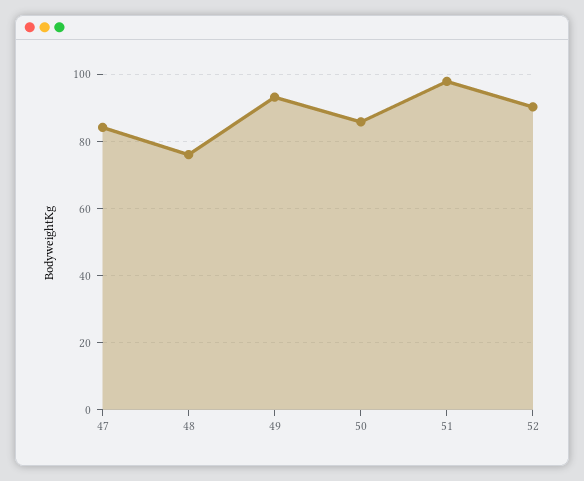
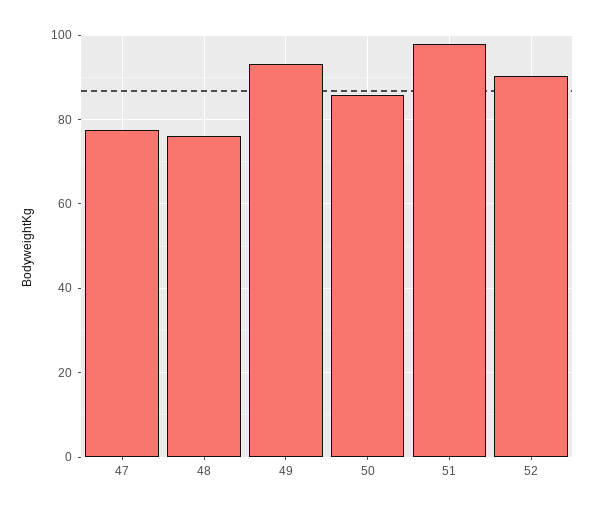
  {
-   "47": 84,
+   "47": 78,
    "48": 76,
    "49": 94,
    "50": 86,
    "51": 98,
    "52": 90
  }

